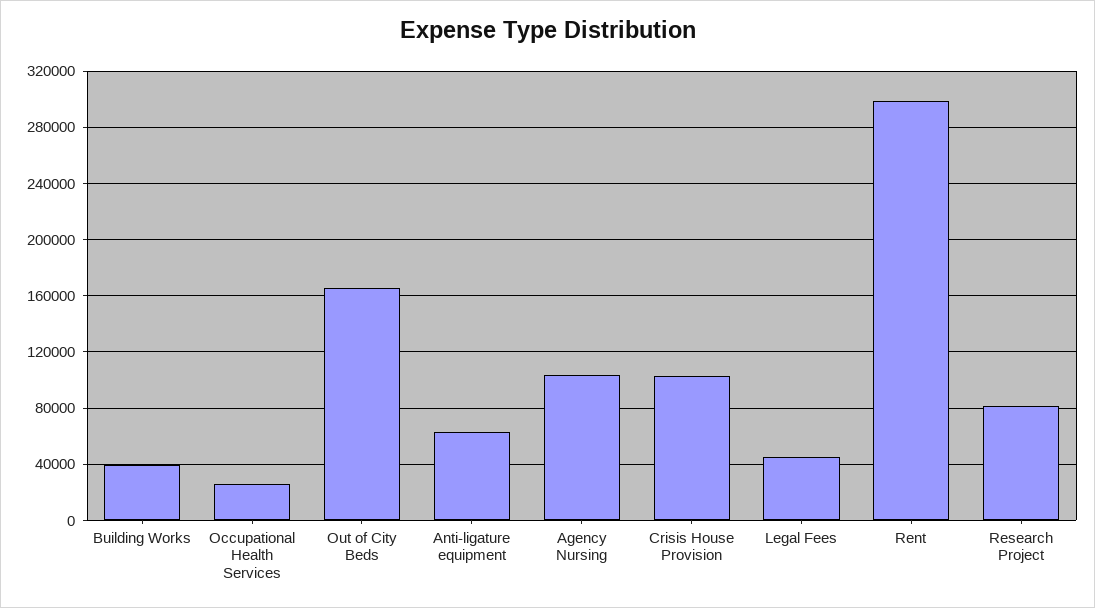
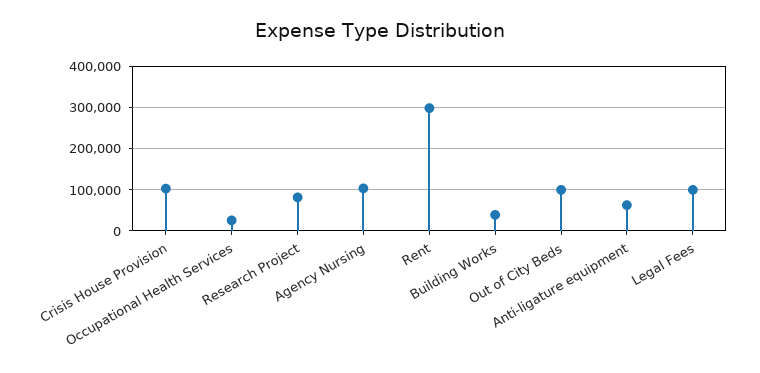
  {
    "Building Works": 40000,
    "Occupational Health Services": 25000,
-   "Out of City Beds": 165000,
+   "Out of City Beds": 100000,
    "Anti-ligature equipment": 65000,
    "Agency Nursing": 105000,
    "Crisis House Provision": 105000,
-   "Legal Fees": 45000,
+   "Legal Fees": 100000,
    "Rent": 300000,
    "Research Project": 80000
  }

